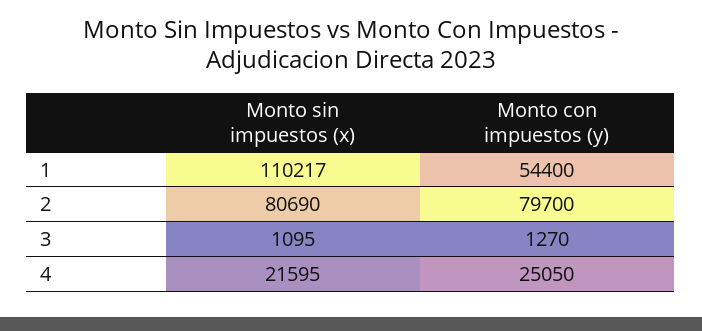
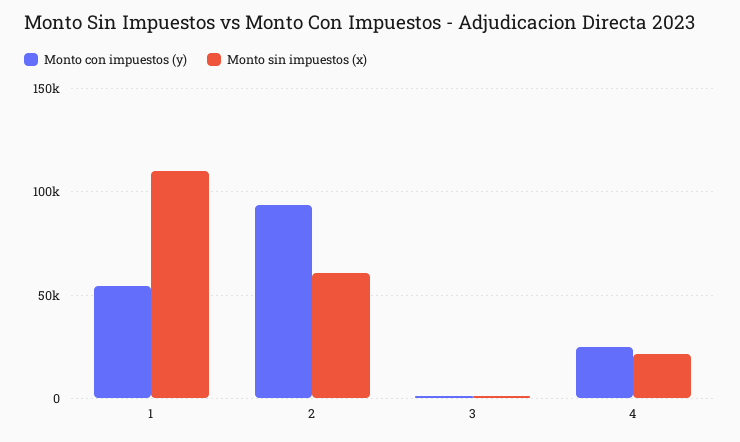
  {
    "Monto sin impuestos (x)": {
      "1": 110217,
-     "2": 80690,
+     "2": 60000,
      "3": 1095,
      "4": 21595
    },
    "Monto con impuestos (y)": {
      "1": 54400,
-     "2": 79700,
+     "2": 95000,
      "3": 1270,
      "4": 25050
    }
  }

